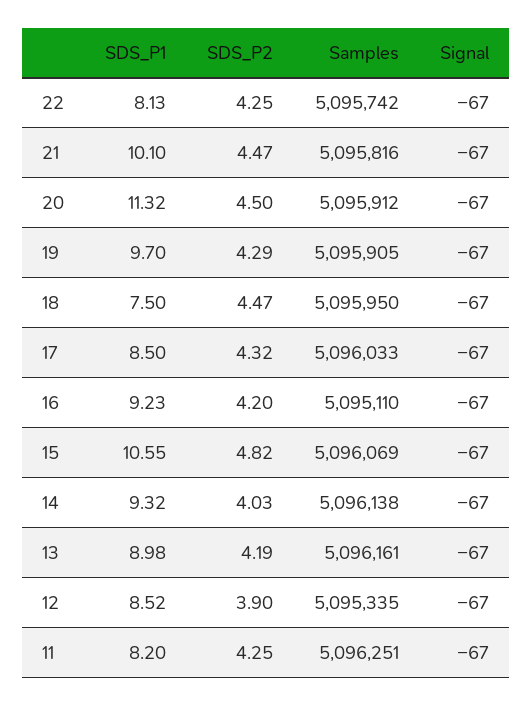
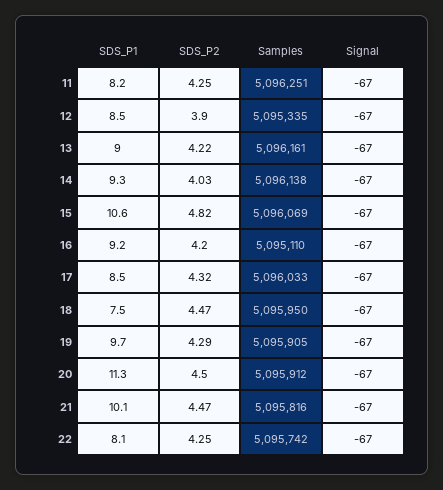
  {
    "SDS_P1": {
      "22": 8.13,
      "21": 10.1,
      "20": 11.32,
      "19": 9.7,
      "18": 7.5,
      "17": 8.5,
      "16": 9.23,
      "15": 10.55,
      "14": 9.32,
      "13": 8.98,
      "12": 8.52,
      "11": 8.2
    },
    "SDS_P2": {
      "22": 4.25,
      "21": 4.47,
      "20": 4.5,
      "19": 4.29,
      "18": 4.47,
      "17": 4.32,
      "16": 4.2,
      "15": 4.82,
      "14": 4.03,
-     "13": 4.19,
+     "13": 4.22,
      "12": 3.9,
      "11": 4.25
    },
    "Samples": {
      "22": 5095742,
      "21": 5095816,
      "20": 5095912,
      "19": 5095905,
      "18": 5095950,
      "17": 5096033,
      "16": 5095110,
      "15": 5096069,
      "14": 5096138,
      "13": 5096161,
      "12": 5095335,
      "11": 5096251
    },
    "Signal": {
      "22": -67,
      "21": -67,
      "20": -67,
      "19": -67,
      "18": -67,
      "17": -67,
      "16": -67,
      "15": -67,
      "14": -67,
      "13": -67,
      "12": -67,
      "11": -67
    }
  }

